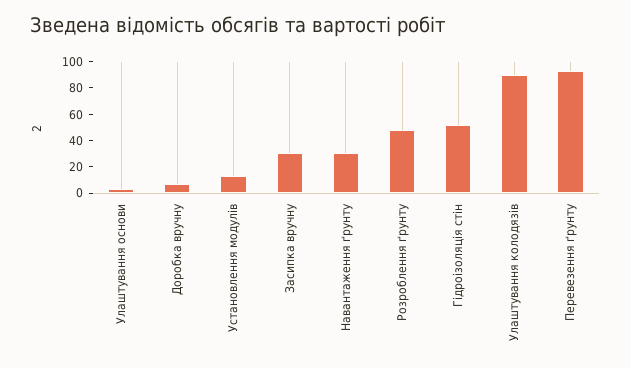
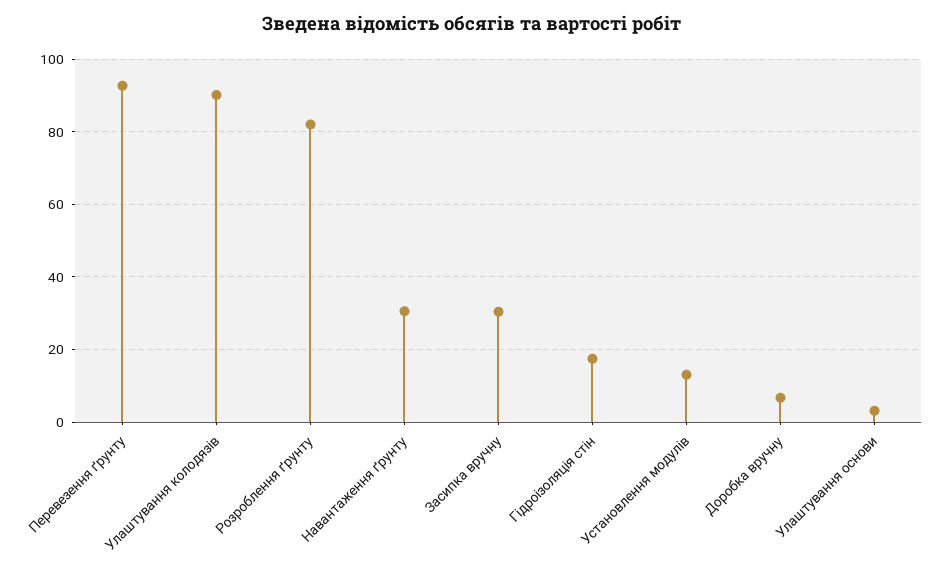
  {
    "Улаштування основи": 4,
    "Доробка вручну": 6,
    "Установлення модулів": 14,
    "Засипка вручну": 30,
    "Навантаження ґрунту": 30,
-   "Розроблення ґрунту": 50,
+   "Розроблення ґрунту": 82,
-   "Гідроізоляція стін": 50,
+   "Гідроізоляція стін": 18,
    "Улаштування колодязів": 90,
    "Перевезення ґрунту": 92
  }

